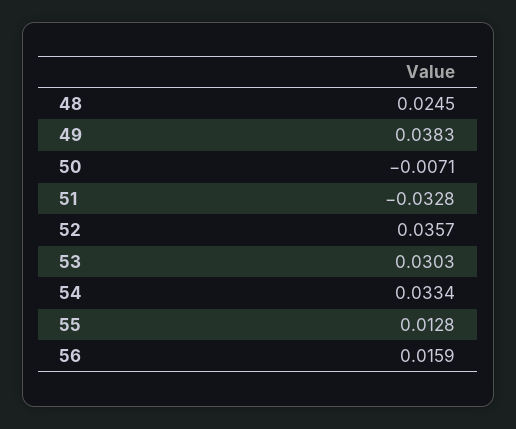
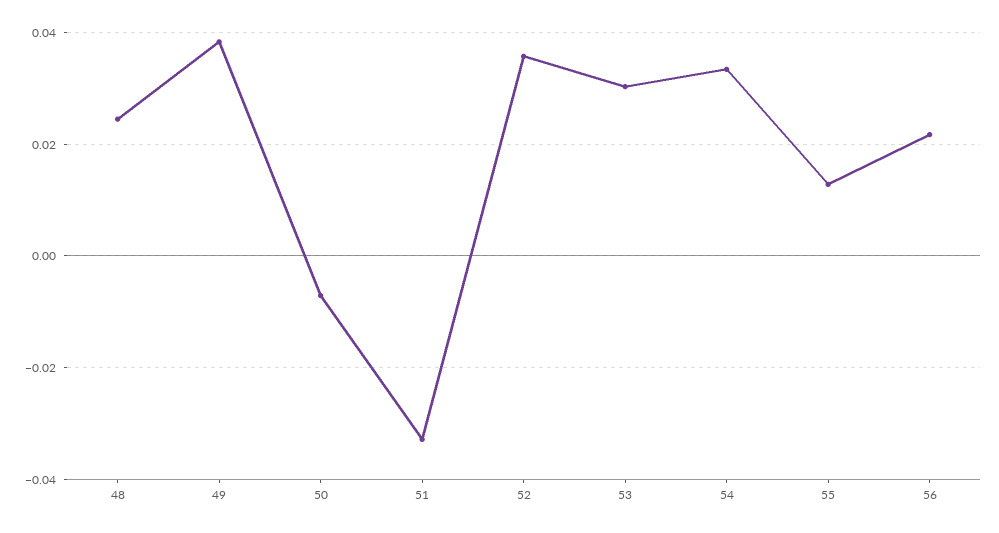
  {
    "48": 0.0245,
    "49": 0.0383,
    "50": -0.0071,
    "51": -0.0328,
    "52": 0.0357,
    "53": 0.0303,
    "54": 0.0334,
    "55": 0.0128,
-   "56": 0.0159
+   "56": 0.022
  }

